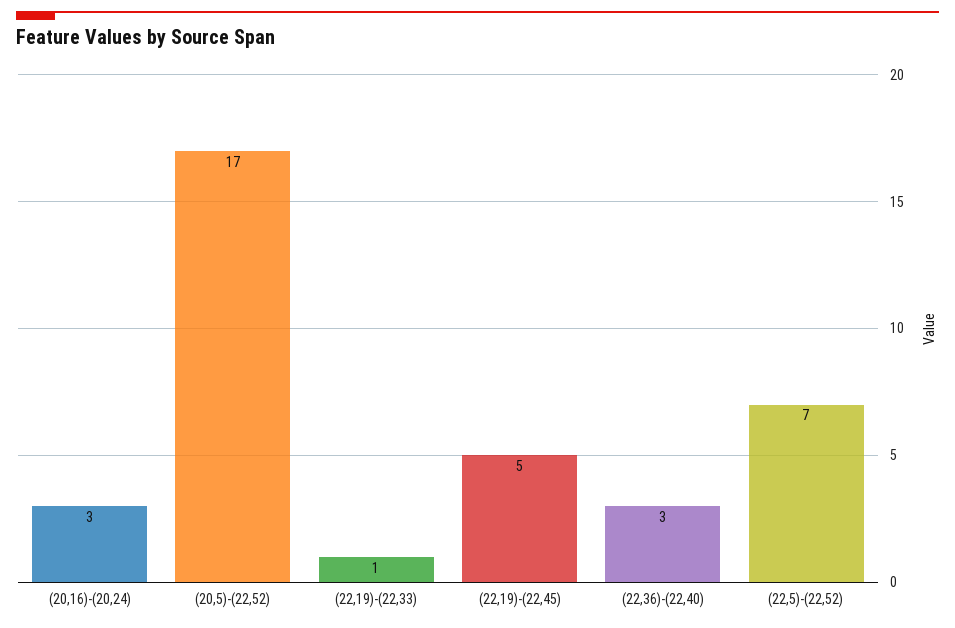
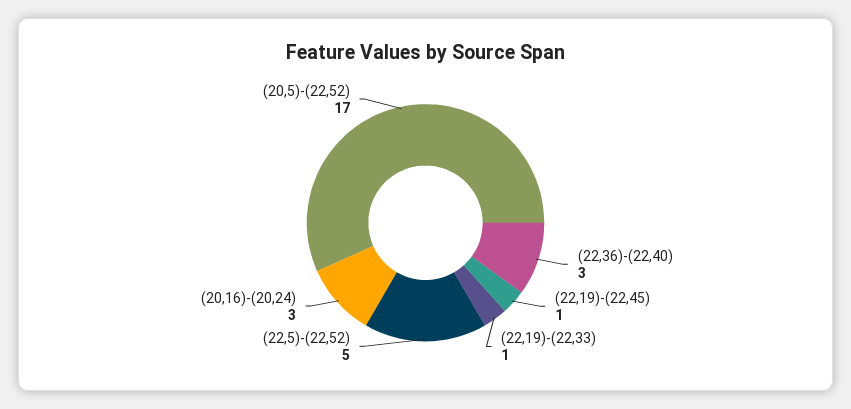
  {
    "(20,16)-(20,24)": 3,
    "(20,5)-(22,52)": 17,
    "(22,19)-(22,33)": 1,
-   "(22,19)-(22,45)": 5,
+   "(22,19)-(22,45)": 1,
    "(22,36)-(22,40)": 3,
-   "(22,5)-(22,52)": 7
+   "(22,5)-(22,52)": 5
  }

